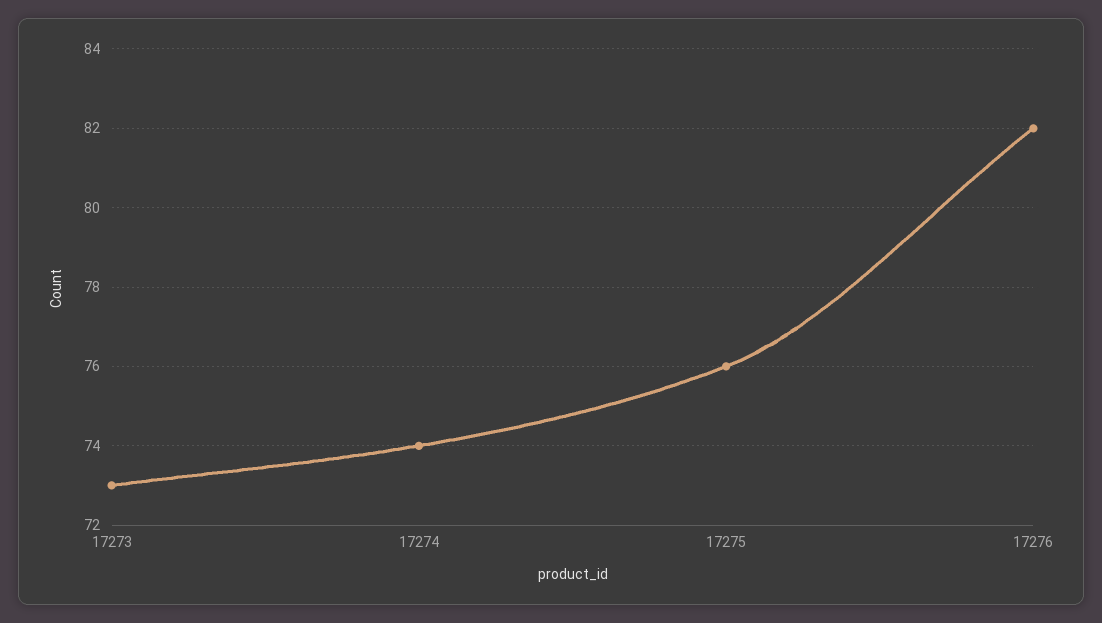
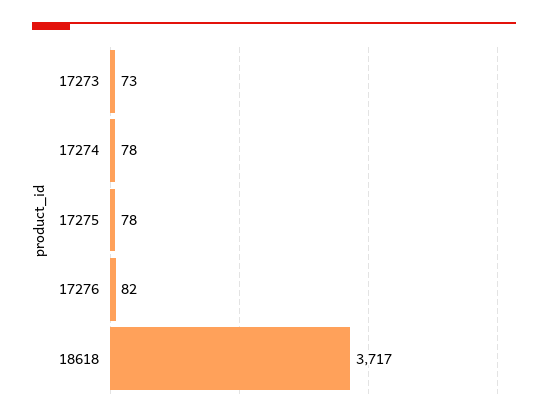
  {
    "17273": 73,
-   "17274": 74,
+   "17274": 78,
-   "17275": 76,
+   "17275": 78,
-   "17276": 82
+   "17276": 82,
+   "18618": 3717
  }

